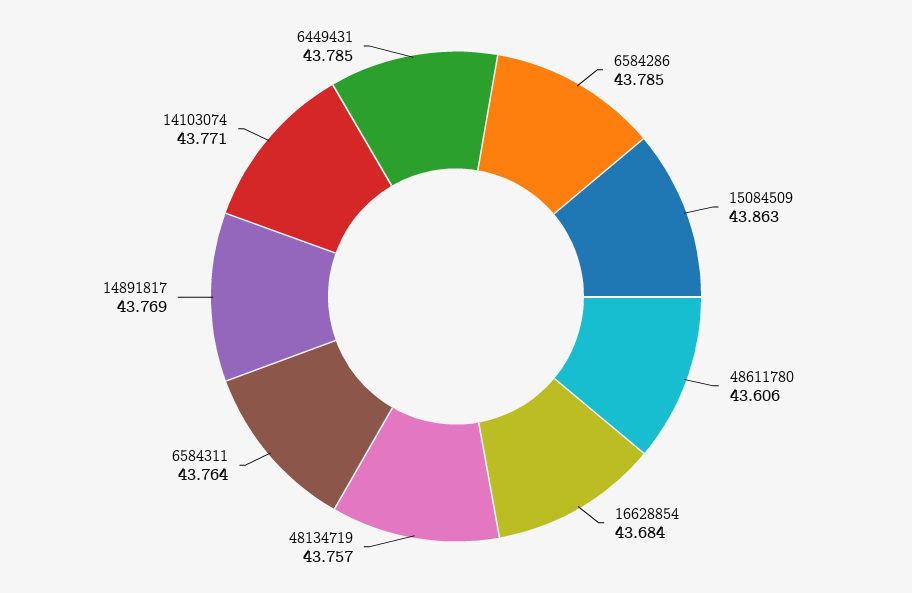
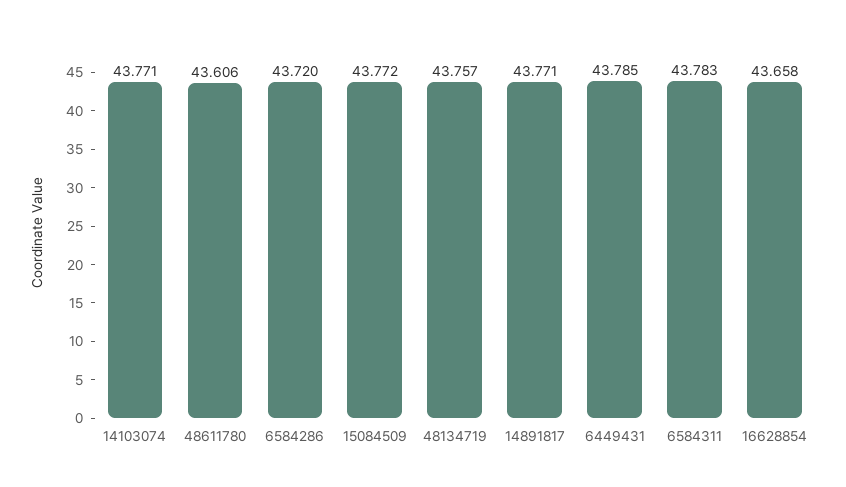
  {
-   "6584286": 43.785,
+   "6584286": 43.72,
-   "15084509": 43.863,
+   "15084509": 43.772,
    "48611780": 43.606,
-   "16628854": 43.684,
+   "16628854": 43.658,
    "48134719": 43.757,
-   "6584311": 43.764,
+   "6584311": 43.783,
-   "14891817": 43.769,
+   "14891817": 43.771,
    "14103074": 43.771,
    "6449431": 43.785
  }

